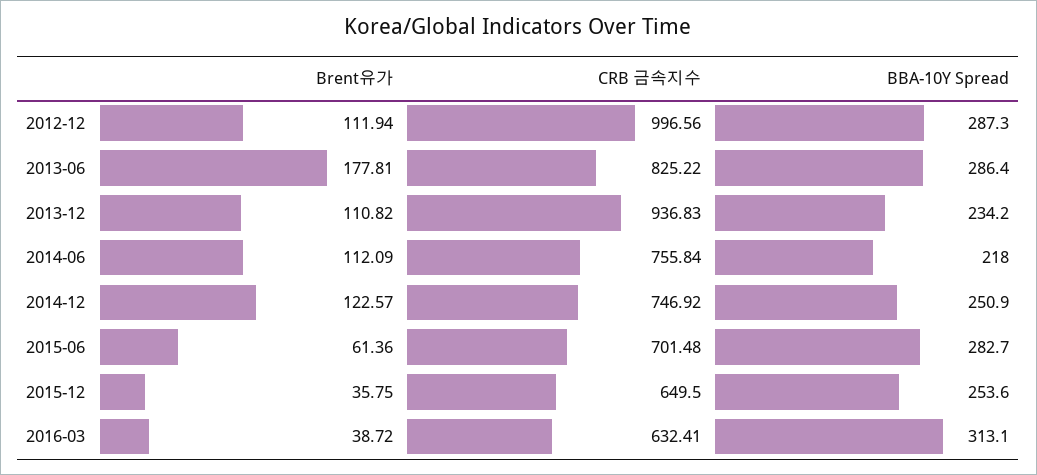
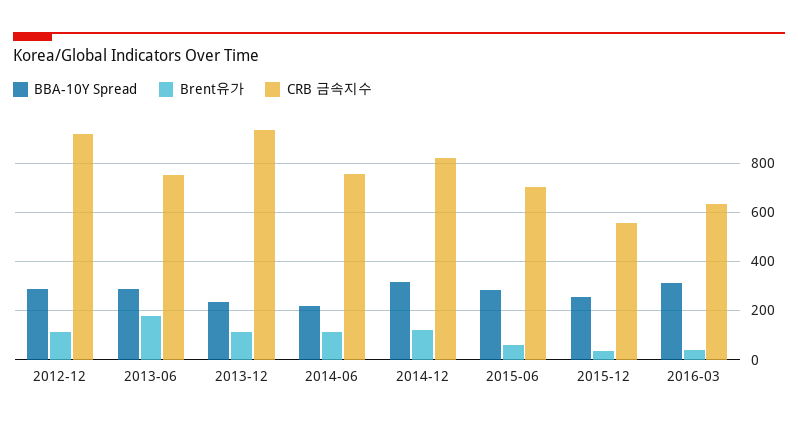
  {
    "Brent유가": {
      "2012-12": 111.94,
      "2013-06": 177.81,
      "2013-12": 110.82,
      "2014-06": 112.09,
      "2014-12": 122.57,
      "2015-06": 61.36,
      "2015-12": 35.75,
      "2016-03": 38.72
    },
    "CRB 금속지수": {
-     "2012-12": 996.56,
+     "2012-12": 925,
-     "2013-06": 825.22,
+     "2013-06": 750,
      "2013-12": 936.83,
      "2014-06": 755.84,
-     "2014-12": 746.92,
+     "2014-12": 825,
      "2015-06": 701.48,
-     "2015-12": 649.5,
+     "2015-12": 550,
      "2016-03": 632.41
    },
    "BBA-10Y Spread": {
      "2012-12": 287.3,
      "2013-06": 286.4,
      "2013-12": 234.2,
      "2014-06": 218,
-     "2014-12": 250.9,
+     "2014-12": 325,
      "2015-06": 282.7,
      "2015-12": 253.6,
      "2016-03": 313.1
    }
  }

